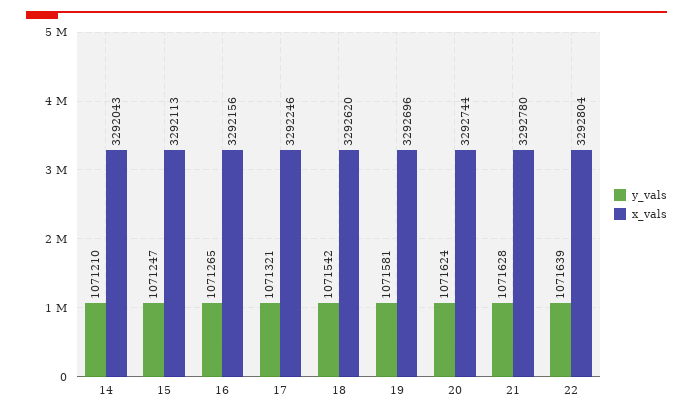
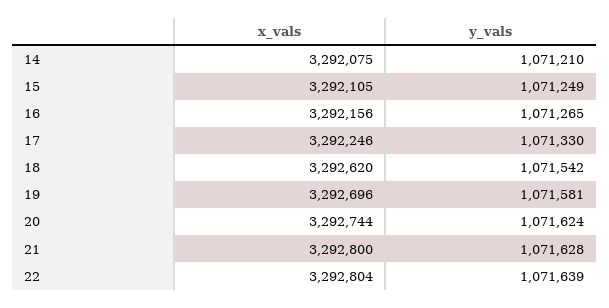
  {
    "y_vals": {
      "14": 1071210,
-     "15": 1071247,
+     "15": 1071249,
      "16": 1071265,
-     "17": 1071321,
+     "17": 1071330,
      "18": 1071542,
      "19": 1071581,
      "20": 1071624,
      "21": 1071628,
      "22": 1071639
    },
    "x_vals": {
-     "14": 3292043,
+     "14": 3292075,
-     "15": 3292113,
+     "15": 3292105,
      "16": 3292156,
      "17": 3292246,
      "18": 3292620,
      "19": 3292696,
      "20": 3292744,
-     "21": 3292780,
+     "21": 3292800,
      "22": 3292804
    }
  }

